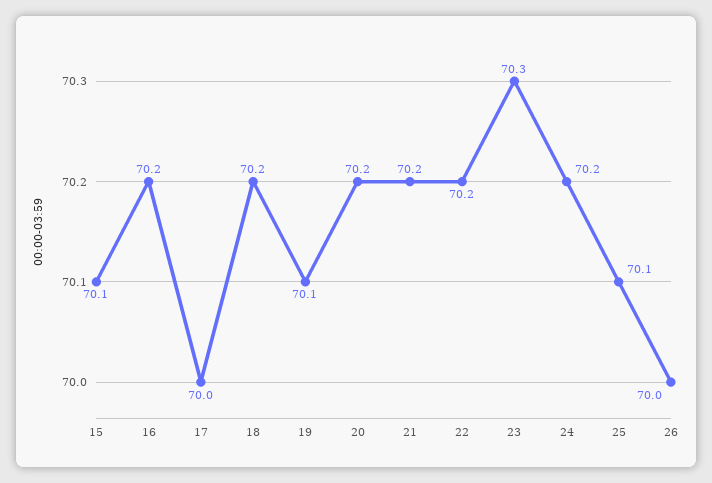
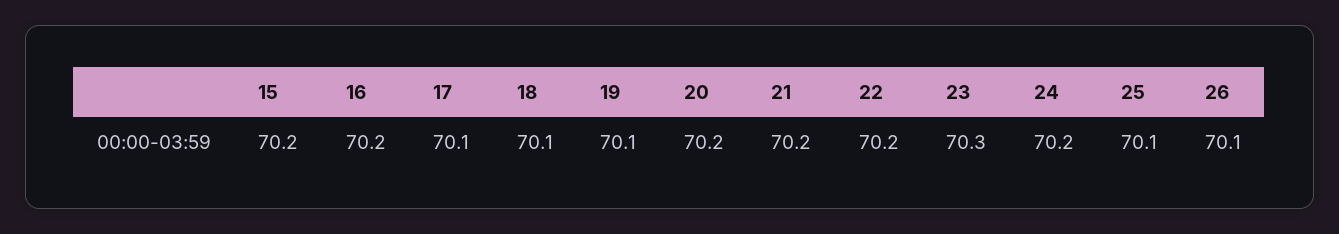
  {
-   "15": 70.1,
+   "15": 70.2,
    "16": 70.2,
-   "17": 70,
+   "17": 70.1,
-   "18": 70.2,
+   "18": 70.1,
    "19": 70.1,
    "20": 70.2,
    "21": 70.2,
    "22": 70.2,
    "23": 70.3,
    "24": 70.2,
    "25": 70.1,
-   "26": 70
+   "26": 70.1
  }

